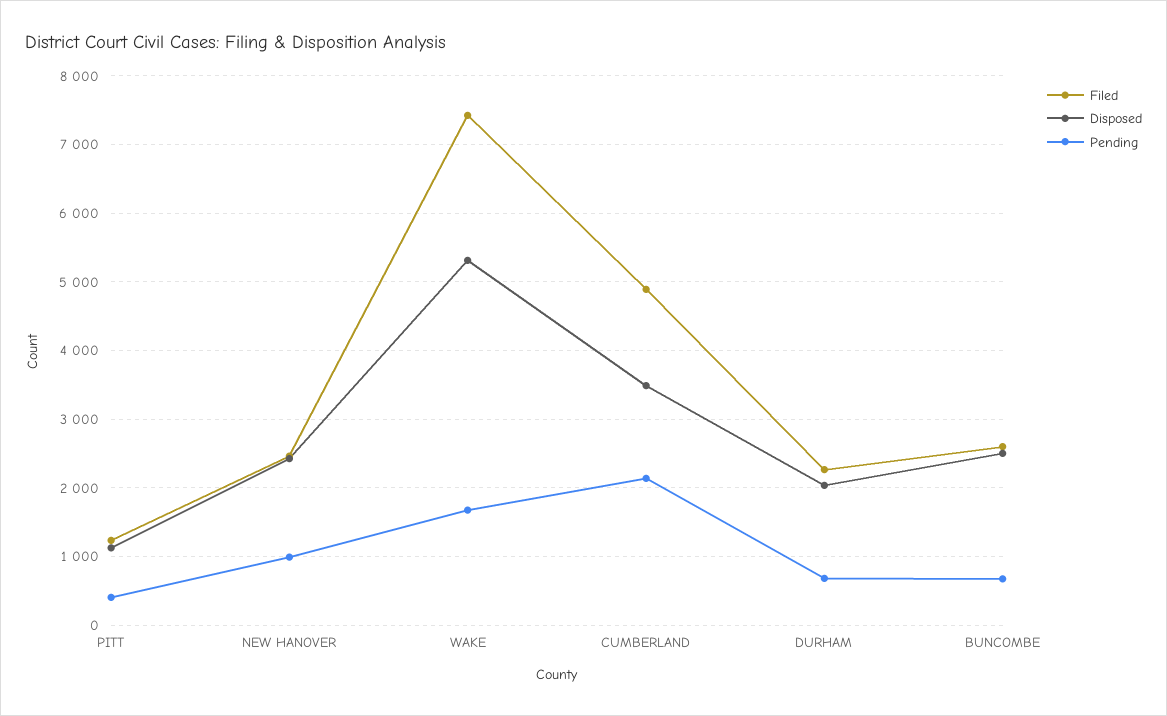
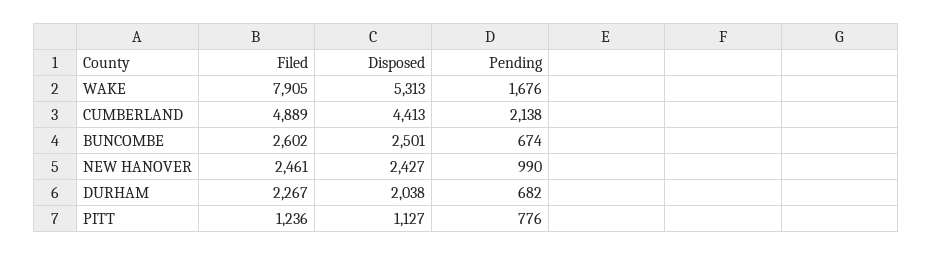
  {
    "Filed": {
      "PITT": 1236,
      "NEW HANOVER": 2461,
-     "WAKE": 7400,
+     "WAKE": 7905,
      "CUMBERLAND": 4889,
      "DURHAM": 2267,
      "BUNCOMBE": 2602
    },
    "Disposed": {
      "PITT": 1127,
      "NEW HANOVER": 2427,
      "WAKE": 5313,
-     "CUMBERLAND": 3500,
+     "CUMBERLAND": 4413,
      "DURHAM": 2038,
      "BUNCOMBE": 2501
    },
    "Pending": {
-     "PITT": 400,
+     "PITT": 776,
      "NEW HANOVER": 990,
      "WAKE": 1676,
      "CUMBERLAND": 2138,
      "DURHAM": 682,
      "BUNCOMBE": 674
    }
  }

